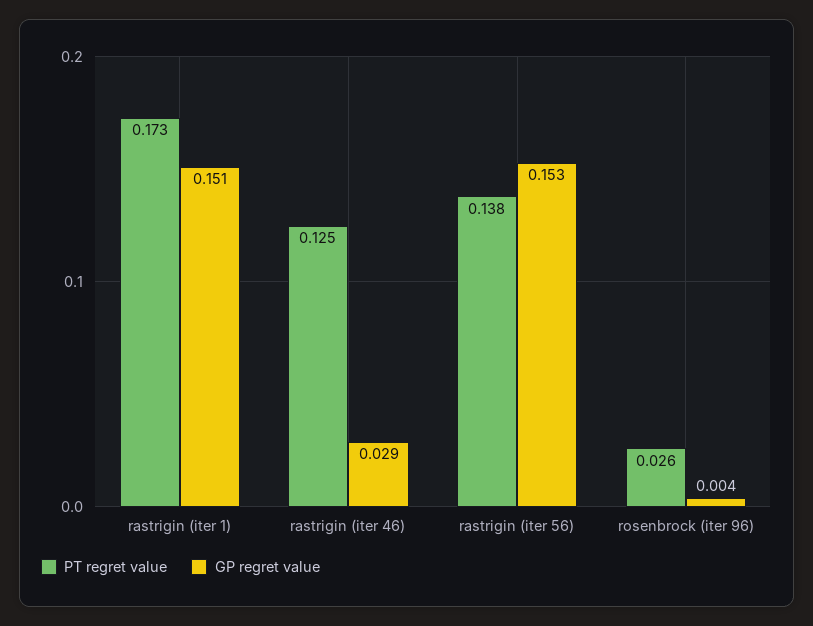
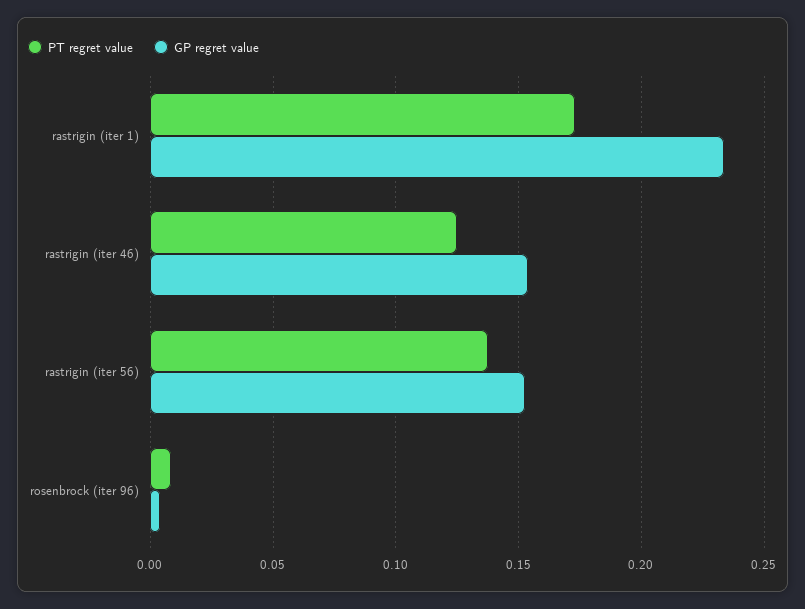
  {
    "PT regret value": {
      "rastrigin (iter 1)": 0.173,
      "rastrigin (iter 46)": 0.125,
      "rastrigin (iter 56)": 0.138,
-     "rosenbrock (iter 96)": 0.026
+     "rosenbrock (iter 96)": 0.01
    },
    "GP regret value": {
-     "rastrigin (iter 1)": 0.151,
+     "rastrigin (iter 1)": 0.235,
-     "rastrigin (iter 46)": 0.029,
+     "rastrigin (iter 46)": 0.155,
      "rastrigin (iter 56)": 0.153,
      "rosenbrock (iter 96)": 0.004
    }
  }

